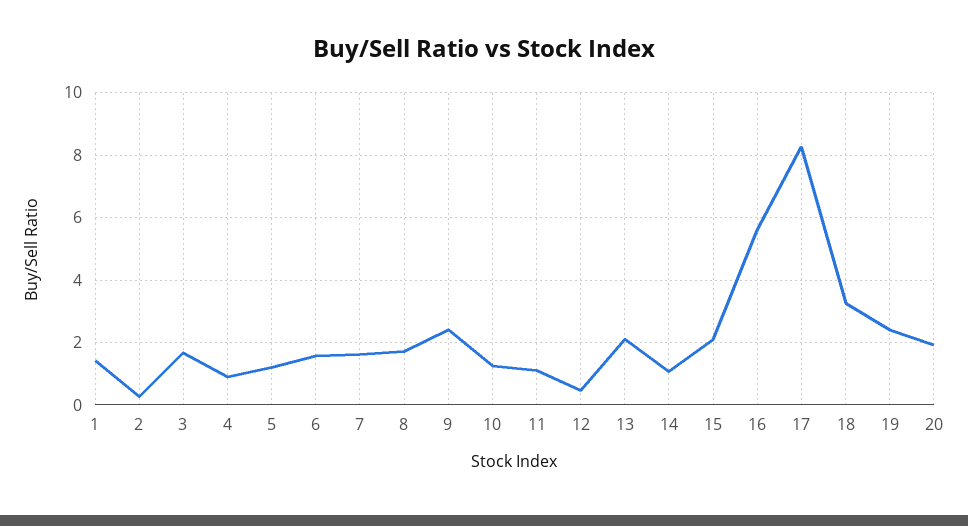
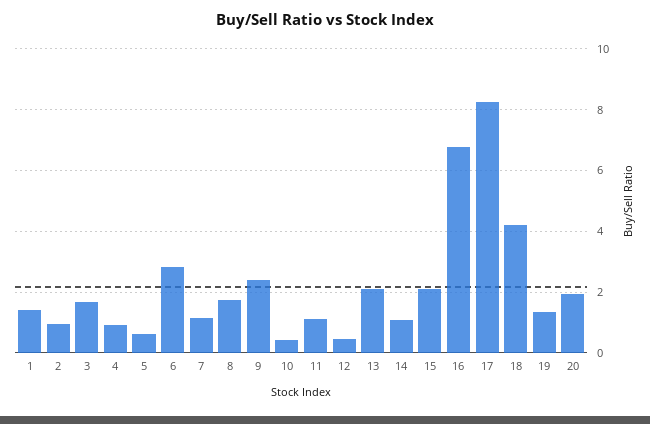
  {
    "1": 1.4,
-   "2": 0.2,
+   "2": 1,
    "3": 1.6,
    "4": 1,
-   "5": 1.2,
+   "5": 0.6,
-   "6": 1.6,
+   "6": 2.8,
-   "7": 1.6,
+   "7": 1.2,
    "8": 1.8,
    "9": 2.4,
-   "10": 1.2,
+   "10": 0.4,
    "11": 1.2,
    "12": 0.4,
    "13": 2.2,
    "14": 1,
    "15": 2,
-   "16": 5.6,
+   "16": 6.8,
    "17": 8.2,
-   "18": 3.2,
+   "18": 4.2,
-   "19": 2.4,
+   "19": 1.4,
    "20": 2
  }

